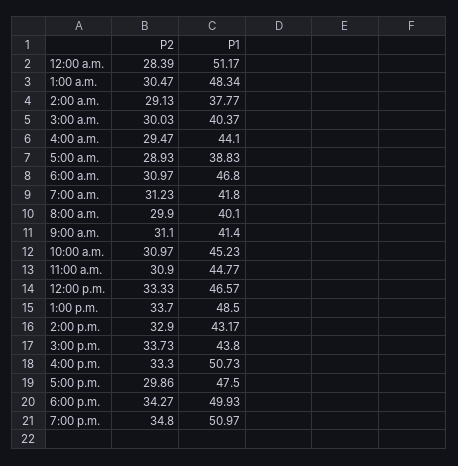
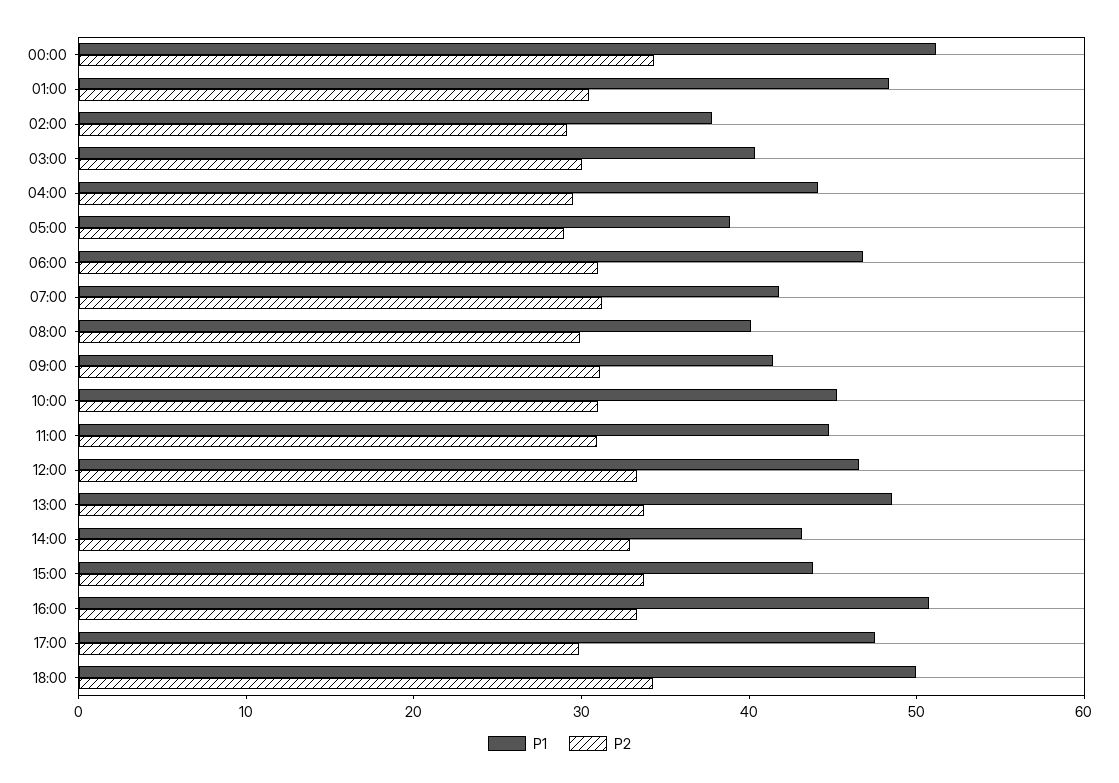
  {
    "P2": {
-     "12:00 a.m.": 28.39,
+     "12:00 a.m.": 34,
      "1:00 a.m.": 30.47,
      "2:00 a.m.": 29.13,
      "3:00 a.m.": 30.03,
      "4:00 a.m.": 29.47,
      "5:00 a.m.": 28.93,
      "6:00 a.m.": 30.97,
      "7:00 a.m.": 31.23,
      "8:00 a.m.": 29.9,
      "9:00 a.m.": 31.1,
      "10:00 a.m.": 30.97,
      "11:00 a.m.": 30.9,
      "12:00 p.m.": 33.33,
      "1:00 p.m.": 33.7,
      "2:00 p.m.": 32.9,
      "3:00 p.m.": 33.73,
      "4:00 p.m.": 33.3,
      "5:00 p.m.": 29.86,
-     "6:00 p.m.": 34.27,
+     "6:00 p.m.": 34.27
-     "7:00 p.m.": 34.8
    },
    "P1": {
      "12:00 a.m.": 51.17,
      "1:00 a.m.": 48.34,
      "2:00 a.m.": 37.77,
      "3:00 a.m.": 40.37,
      "4:00 a.m.": 44.1,
      "5:00 a.m.": 38.83,
      "6:00 a.m.": 46.8,
      "7:00 a.m.": 41.8,
      "8:00 a.m.": 40.1,
      "9:00 a.m.": 41.4,
      "10:00 a.m.": 45.23,
      "11:00 a.m.": 44.77,
      "12:00 p.m.": 46.57,
      "1:00 p.m.": 48.5,
      "2:00 p.m.": 43.17,
      "3:00 p.m.": 43.8,
      "4:00 p.m.": 50.73,
      "5:00 p.m.": 47.5,
-     "6:00 p.m.": 49.93,
+     "6:00 p.m.": 49.93
-     "7:00 p.m.": 50.97
    }
  }

